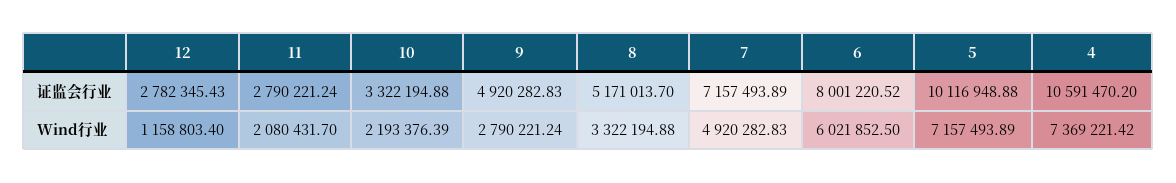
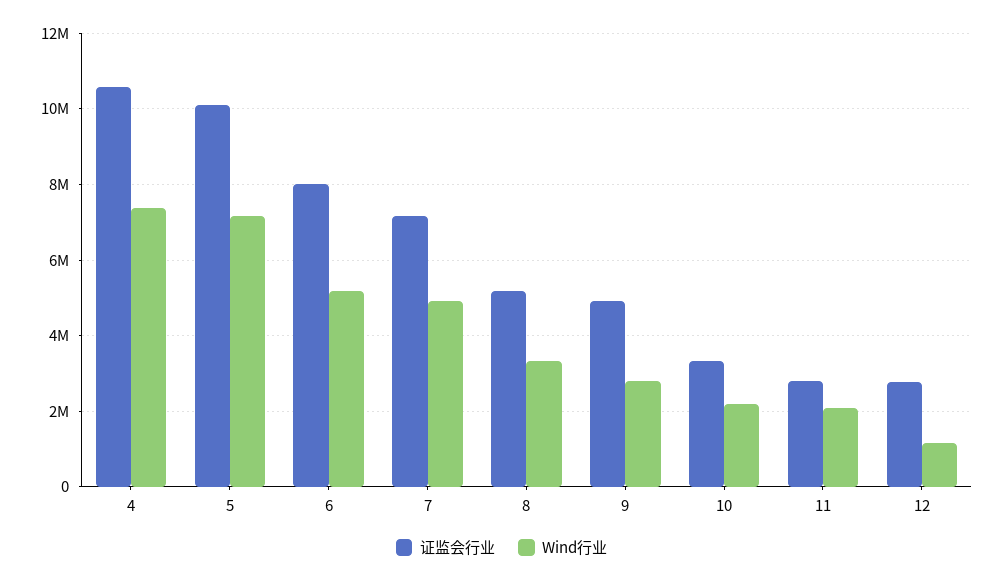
  {
    "证监会行业": {
      "12": 2782345.43,
      "11": 2790221.24,
      "10": 3322194.88,
      "9": 4920282.83,
      "8": 5171013.7,
      "7": 7157493.89,
      "6": 8001220.52,
      "5": 10116948.88,
      "4": 10591470.2
    },
    "Wind行业": {
      "12": 1158803.4,
      "11": 2080431.7,
      "10": 2193376.39,
      "9": 2790221.24,
      "8": 3322194.88,
      "7": 4920282.83,
-     "6": 6021852.5,
+     "6": 5200000,
      "5": 7157493.89,
      "4": 7369221.42
    }
  }

